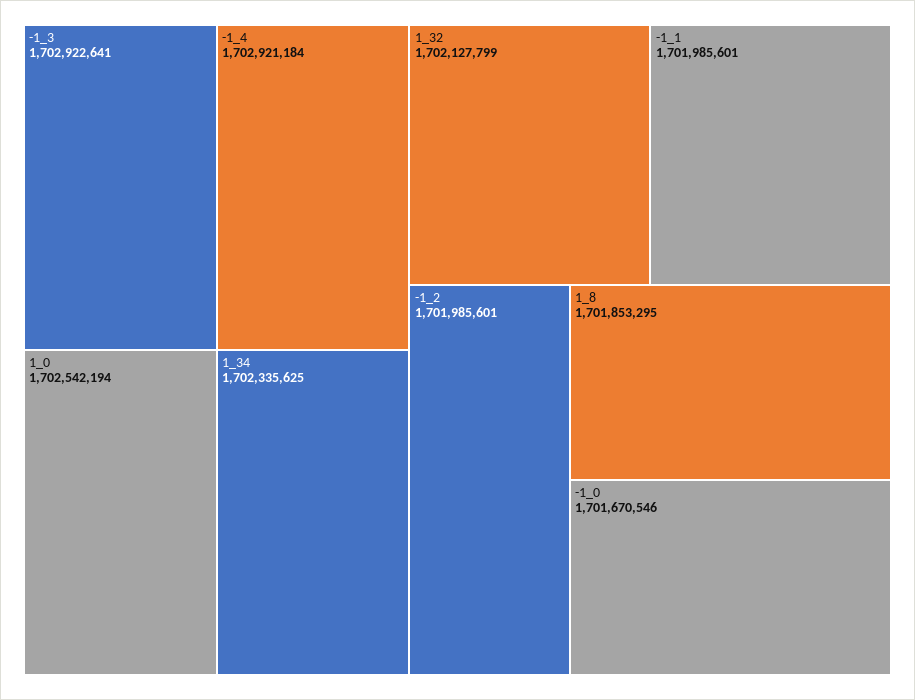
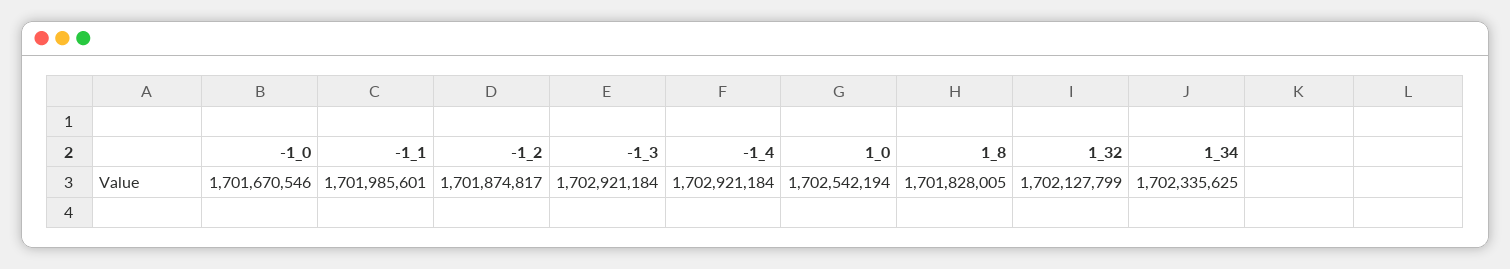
  {
-   "-1_3": 1702922641,
+   "-1_3": 1702921184,
    "-1_4": 1702921184,
    "1_0": 1702542194,
    "1_34": 1702335625,
    "1_32": 1702127799,
    "-1_1": 1701985601,
-   "-1_2": 1701985601,
+   "-1_2": 1701874817,
-   "1_8": 1701853295,
+   "1_8": 1701828005,
    "-1_0": 1701670546
  }

